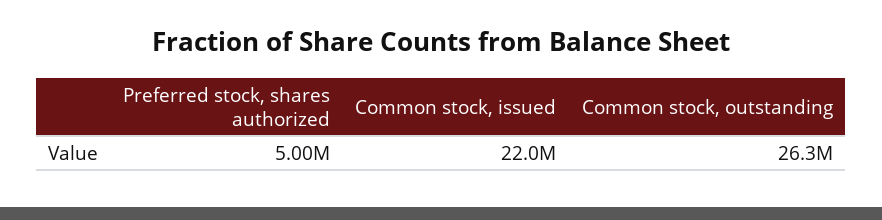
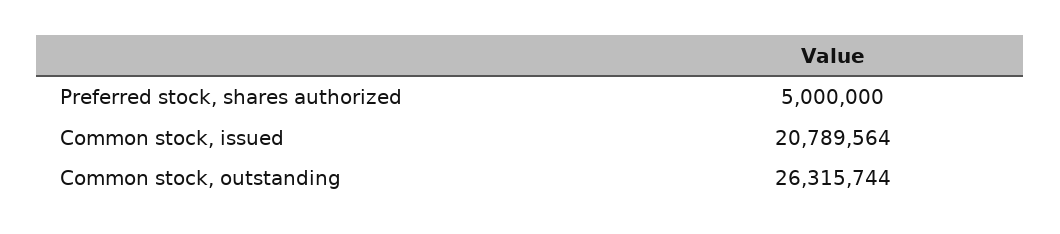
  {
    "Preferred stock, shares authorized": 5000000,
-   "Common stock, issued": 22000000,
+   "Common stock, issued": 20789564,
    "Common stock, outstanding": 26315744
  }

